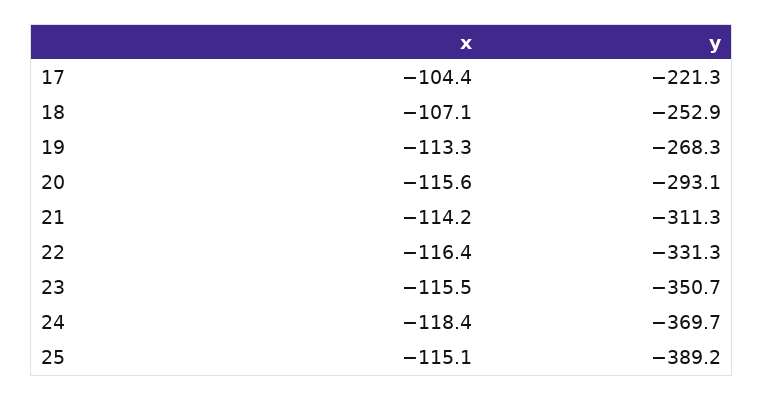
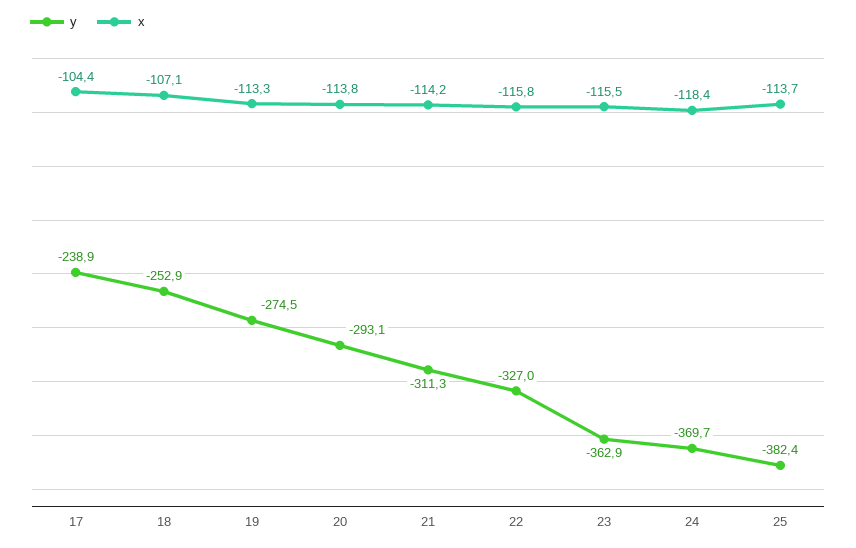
  {
    "x": {
      "17": -104.4,
      "18": -107.1,
      "19": -113.3,
-     "20": -115.6,
+     "20": -113.8,
      "21": -114.2,
-     "22": -116.4,
+     "22": -115.8,
      "23": -115.5,
      "24": -118.4,
-     "25": -115.1
+     "25": -113.7
    },
    "y": {
-     "17": -221.3,
+     "17": -238.9,
      "18": -252.9,
-     "19": -268.3,
+     "19": -274.5,
      "20": -293.1,
      "21": -311.3,
-     "22": -331.3,
+     "22": -327,
-     "23": -350.7,
+     "23": -362.9,
      "24": -369.7,
-     "25": -389.2
+     "25": -382.4
    }
  }

